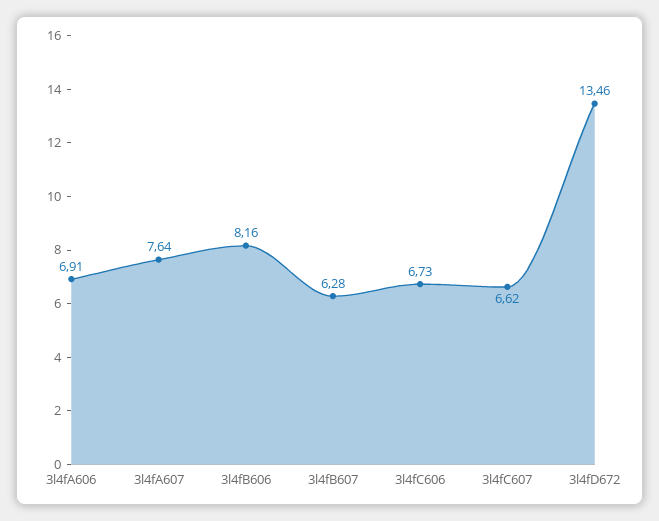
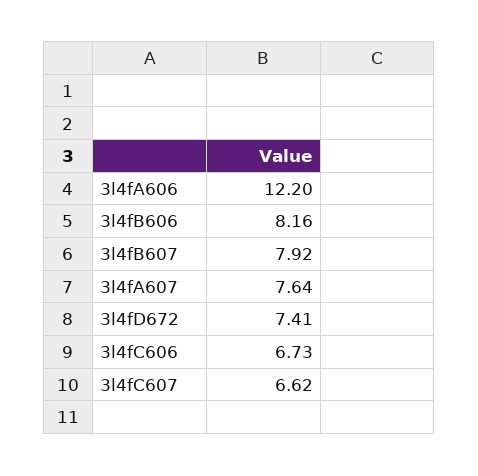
  {
-   "3l4fA606": 6.91,
+   "3l4fA606": 12.2,
    "3l4fA607": 7.64,
    "3l4fB606": 8.16,
-   "3l4fB607": 6.28,
+   "3l4fB607": 7.92,
    "3l4fC606": 6.73,
    "3l4fC607": 6.62,
-   "3l4fD672": 13.46
+   "3l4fD672": 7.41
  }

